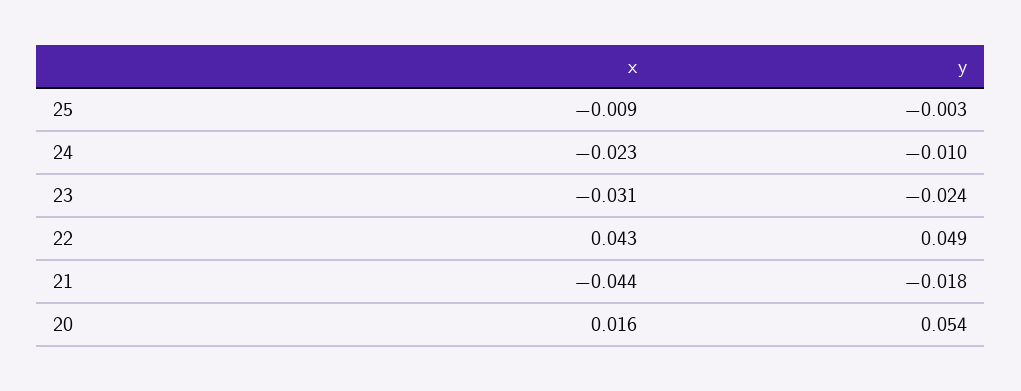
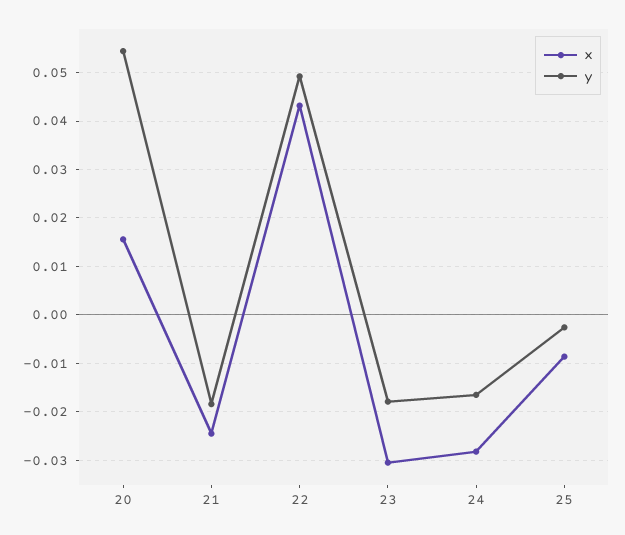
  {
    "x": {
      "25": -0.009,
-     "24": -0.023,
+     "24": -0.028,
      "23": -0.031,
      "22": 0.043,
-     "21": -0.044,
+     "21": -0.024,
      "20": 0.016
    },
    "y": {
      "25": -0.003,
-     "24": -0.01,
+     "24": -0.016,
-     "23": -0.024,
+     "23": -0.018,
      "22": 0.049,
      "21": -0.018,
      "20": 0.054
    }
  }

